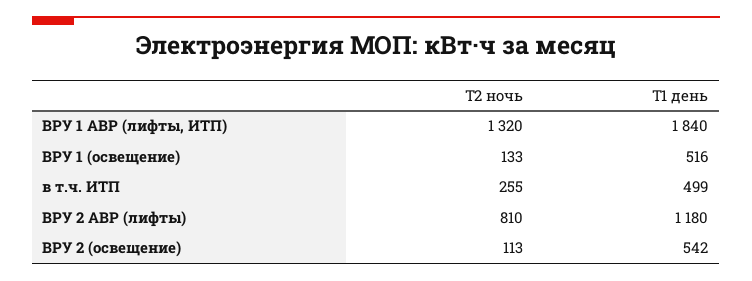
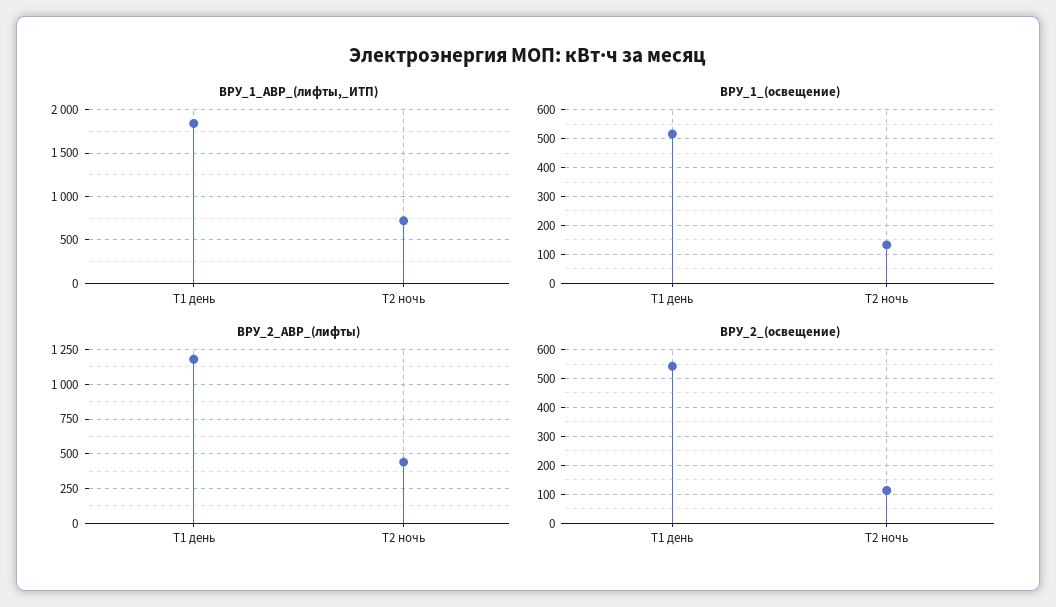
  {
    "ВРУ 1 АВР (лифты, ИТП)": {
-     "Т2 ночь": 1320,
+     "Т2 ночь": 700,
      "Т1 день": 1840
    },
    "ВРУ 1 (освещение)": {
      "Т2 ночь": 133,
      "Т1 день": 516
    },
-   "в т.ч. ИТП": {
-     "Т2 ночь": 255,
-     "Т1 день": 499
-   },
    "ВРУ 2 АВР (лифты)": {
-     "Т2 ночь": 810,
+     "Т2 ночь": 450,
      "Т1 день": 1180
    },
    "ВРУ 2 (освещение)": {
      "Т2 ночь": 113,
      "Т1 день": 542
    }
  }

